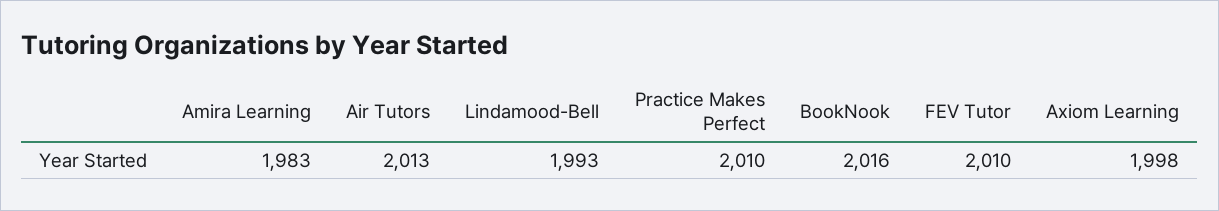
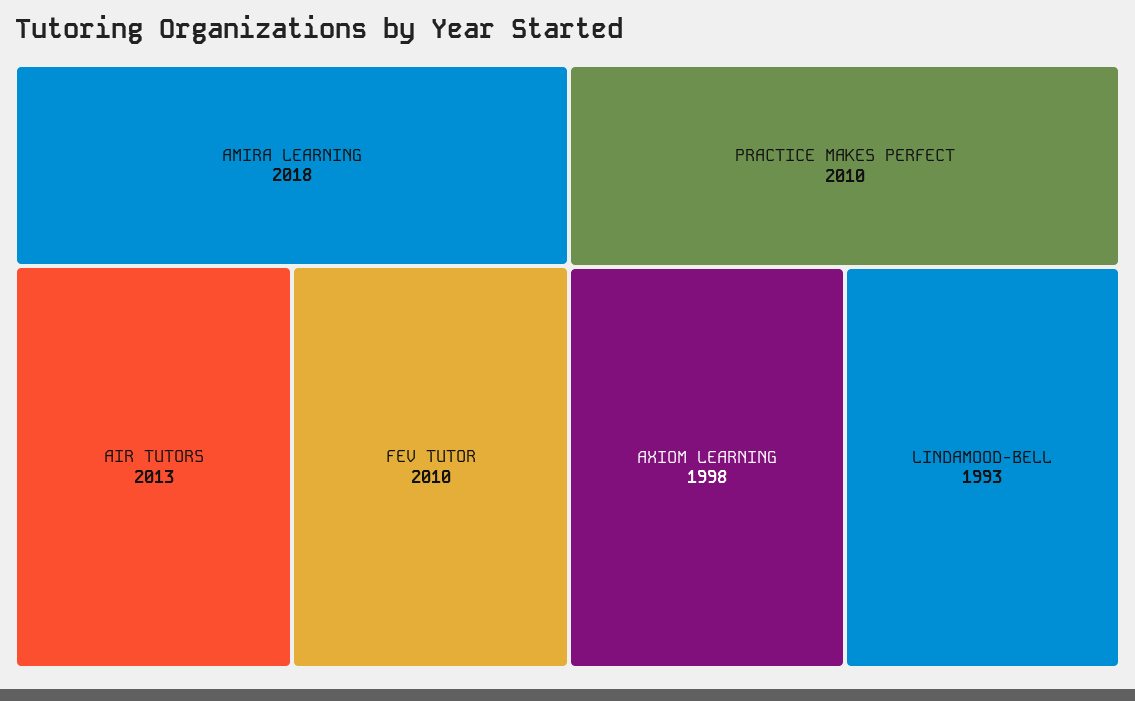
  {
-   "Amira Learning": 1983,
+   "Amira Learning": 2018,
    "Air Tutors": 2013,
    "Lindamood-Bell": 1993,
    "Practice Makes Perfect": 2010,
-   "BookNook": 2016,
    "FEV Tutor": 2010,
    "Axiom Learning": 1998
  }

